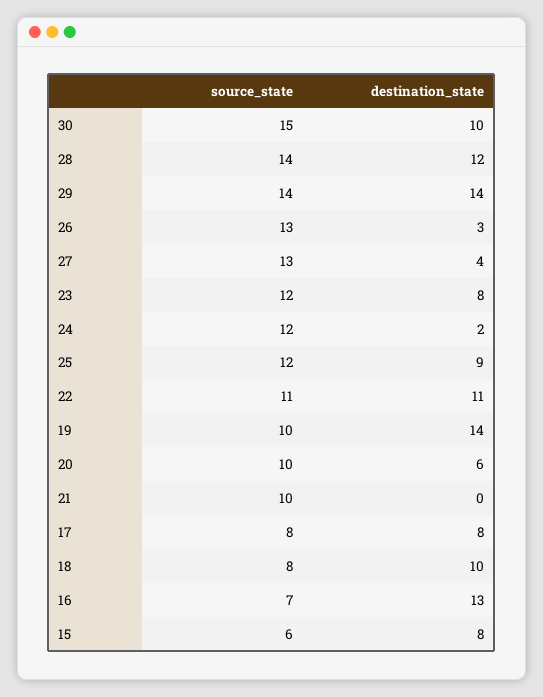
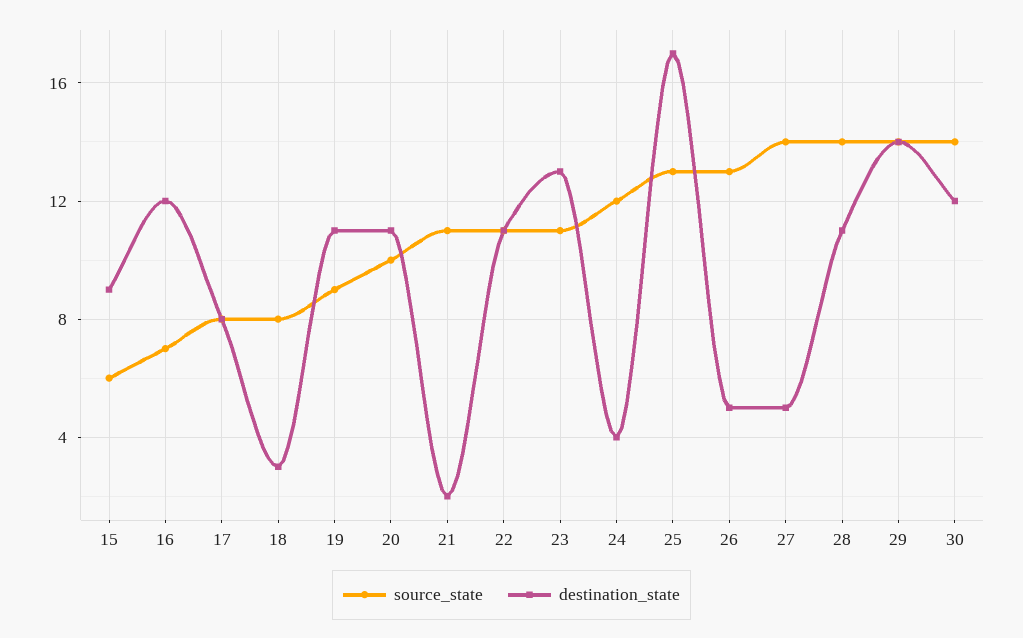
  {
    "source_state": {
-     "30": 15,
+     "30": 14,
      "28": 14,
      "29": 14,
      "26": 13,
-     "27": 13,
+     "27": 14,
-     "23": 12,
+     "23": 11,
      "24": 12,
-     "25": 12,
+     "25": 13,
      "22": 11,
-     "19": 10,
+     "19": 9,
      "20": 10,
-     "21": 10,
+     "21": 11,
      "17": 8,
      "18": 8,
      "16": 7,
      "15": 6
    },
    "destination_state": {
-     "30": 10,
+     "30": 12,
-     "28": 12,
+     "28": 11,
      "29": 14,
-     "26": 3,
+     "26": 5,
-     "27": 4,
+     "27": 5,
-     "23": 8,
+     "23": 13,
-     "24": 2,
+     "24": 4,
-     "25": 9,
+     "25": 17,
      "22": 11,
-     "19": 14,
+     "19": 11,
-     "20": 6,
+     "20": 11,
-     "21": 0,
+     "21": 2,
      "17": 8,
-     "18": 10,
+     "18": 3,
-     "16": 13,
+     "16": 12,
-     "15": 8
+     "15": 9
    }
  }

